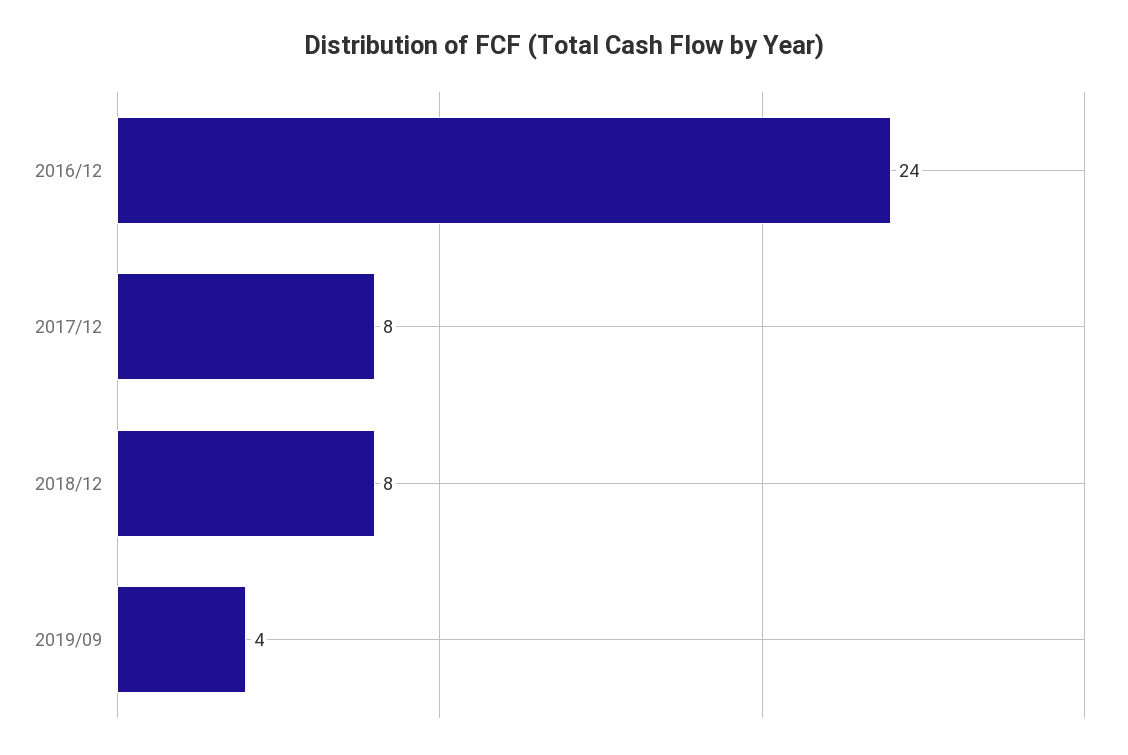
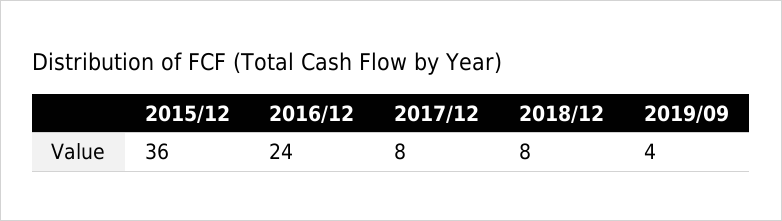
  {
    "2016/12": 24,
    "2017/12": 8,
    "2018/12": 8,
-   "2019/09": 4
+   "2019/09": 4,
+   "2015/12": 36
  }

